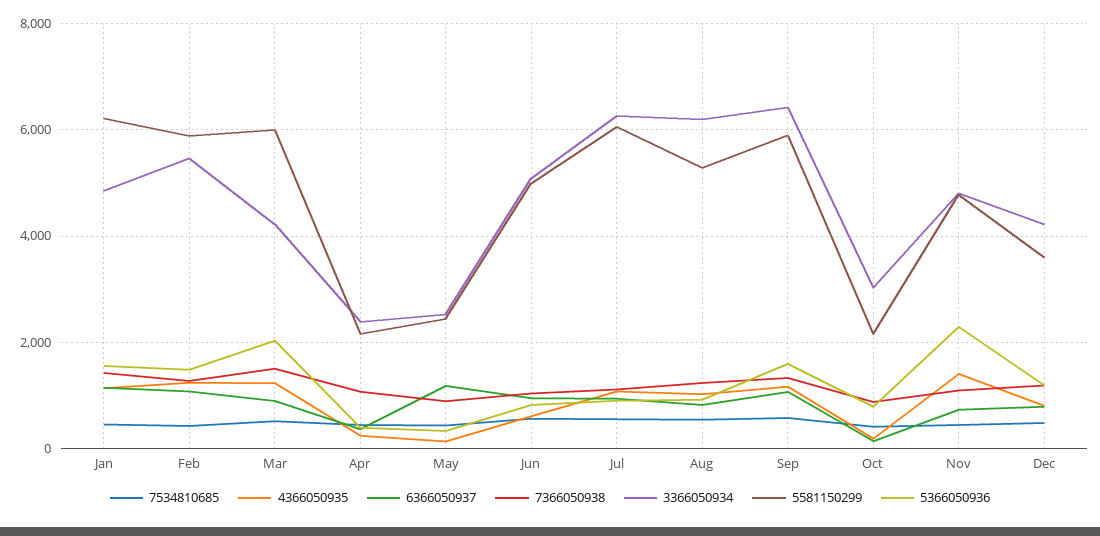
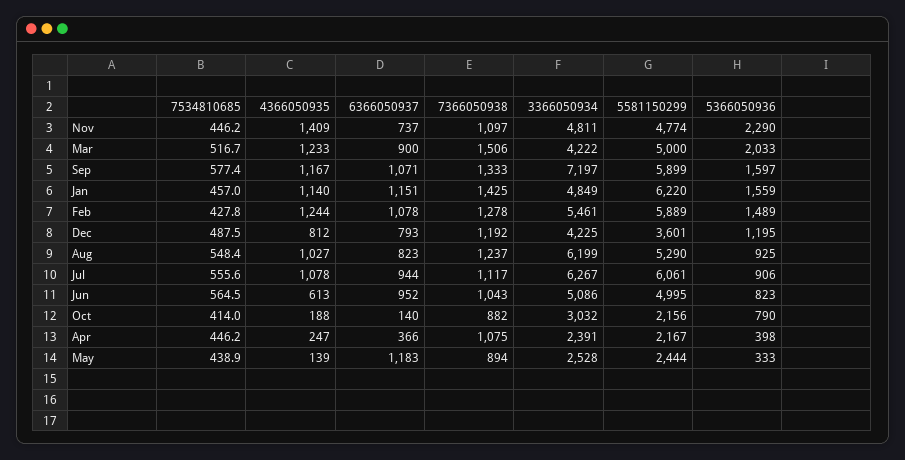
  {
    "7534810685": {
      "Jan": 457,
      "Feb": 427.8,
      "Mar": 516.7,
      "Apr": 446.2,
      "May": 438.9,
      "Jun": 564.5,
      "Jul": 555.6,
      "Aug": 548.4,
      "Sep": 577.4,
      "Oct": 414,
      "Nov": 446.2,
      "Dec": 487.5
    },
    "4366050935": {
      "Jan": 1140,
      "Feb": 1244,
      "Mar": 1233,
      "Apr": 247,
      "May": 139,
      "Jun": 613,
      "Jul": 1078,
      "Aug": 1027,
      "Sep": 1167,
      "Oct": 188,
      "Nov": 1409,
      "Dec": 812
    },
    "6366050937": {
      "Jan": 1151,
      "Feb": 1078,
      "Mar": 900,
      "Apr": 366,
      "May": 1183,
      "Jun": 952,
      "Jul": 944,
      "Aug": 823,
      "Sep": 1071,
      "Oct": 140,
      "Nov": 737,
      "Dec": 793
    },
    "7366050938": {
      "Jan": 1425,
      "Feb": 1278,
      "Mar": 1506,
      "Apr": 1075,
      "May": 894,
      "Jun": 1043,
      "Jul": 1117,
      "Aug": 1237,
      "Sep": 1333,
      "Oct": 882,
      "Nov": 1097,
      "Dec": 1192
    },
    "3366050934": {
      "Jan": 4849,
      "Feb": 5461,
      "Mar": 4222,
      "Apr": 2391,
      "May": 2528,
      "Jun": 5086,
      "Jul": 6267,
      "Aug": 6199,
-     "Sep": 6400,
+     "Sep": 7197,
      "Oct": 3032,
      "Nov": 4811,
      "Dec": 4225
    },
    "5581150299": {
      "Jan": 6220,
      "Feb": 5889,
-     "Mar": 6000,
+     "Mar": 5000,
      "Apr": 2167,
      "May": 2444,
      "Jun": 4995,
      "Jul": 6061,
      "Aug": 5290,
      "Sep": 5899,
      "Oct": 2156,
      "Nov": 4774,
      "Dec": 3601
    },
    "5366050936": {
      "Jan": 1559,
      "Feb": 1489,
      "Mar": 2033,
      "Apr": 398,
      "May": 333,
      "Jun": 823,
      "Jul": 906,
      "Aug": 925,
      "Sep": 1597,
      "Oct": 790,
      "Nov": 2290,
      "Dec": 1195
    }
  }

